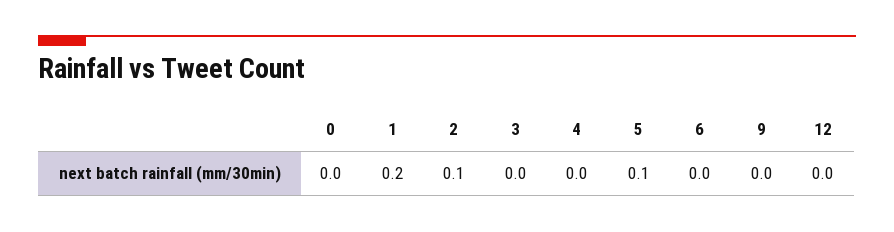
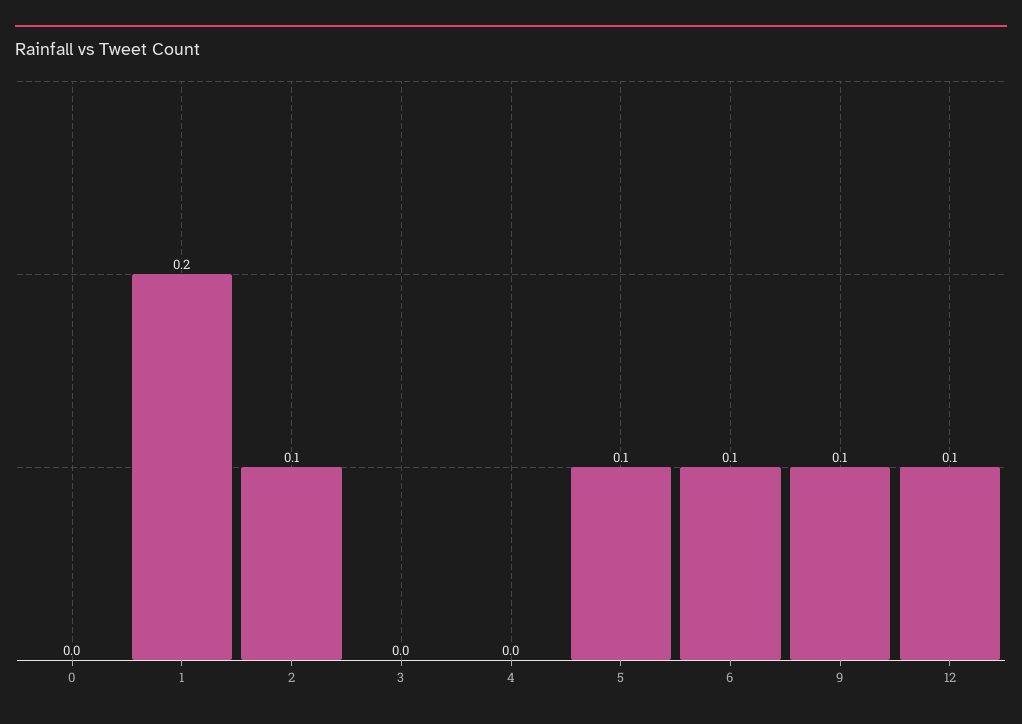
  {
    "0": 0,
    "1": 0.2,
    "2": 0.1,
    "3": 0,
    "4": 0,
    "5": 0.1,
-   "6": 0,
+   "6": 0.1,
-   "9": 0,
+   "9": 0.1,
-   "12": 0
+   "12": 0.1
  }

